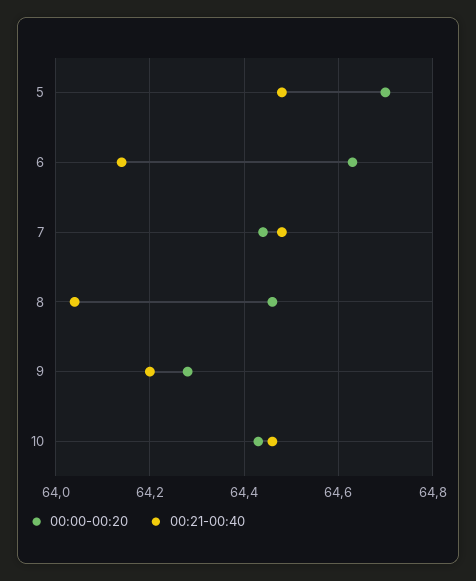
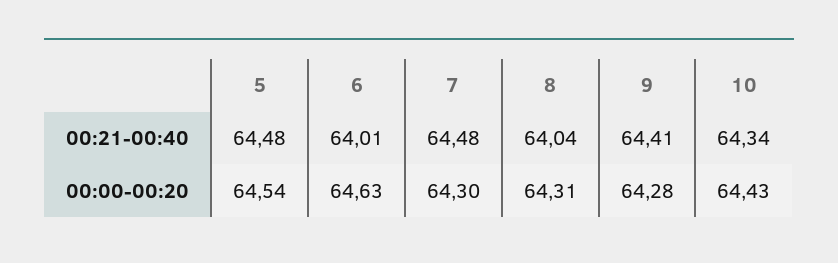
  {
    "00:00-00:20": {
-     "5": 64.7,
+     "5": 64.54,
      "6": 64.63,
-     "7": 64.45,
+     "7": 64.3,
-     "8": 64.45,
+     "8": 64.31,
      "9": 64.28,
      "10": 64.43
    },
    "00:21-00:40": {
      "5": 64.48,
-     "6": 64.15,
+     "6": 64.01,
      "7": 64.48,
      "8": 64.04,
-     "9": 64.2,
+     "9": 64.41,
-     "10": 64.45
+     "10": 64.34
    }
  }

